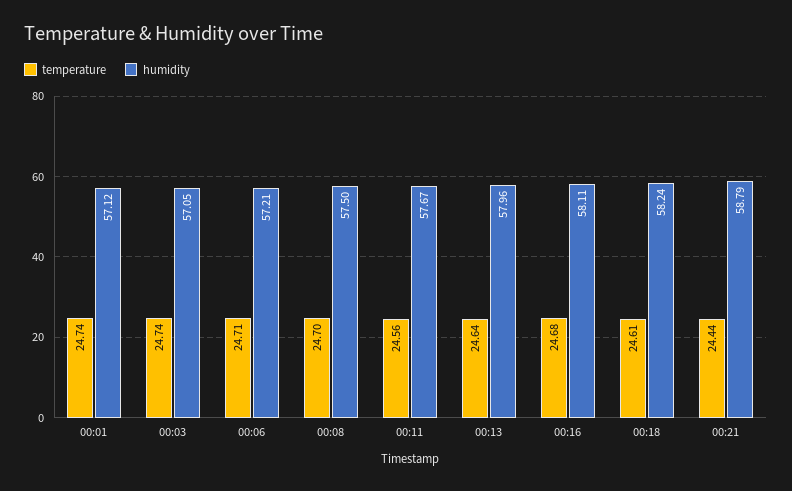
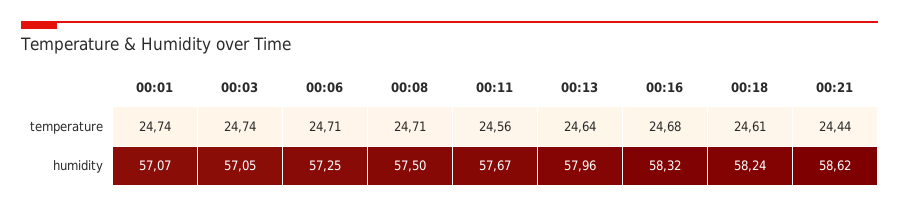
  {
    "temperature": {
      "00:01": 24.74,
      "00:03": 24.74,
      "00:06": 24.71,
-     "00:08": 24.7,
+     "00:08": 24.71,
      "00:11": 24.56,
      "00:13": 24.64,
      "00:16": 24.68,
      "00:18": 24.61,
      "00:21": 24.44
    },
    "humidity": {
-     "00:01": 57.12,
+     "00:01": 57.07,
      "00:03": 57.05,
-     "00:06": 57.21,
+     "00:06": 57.25,
      "00:08": 57.5,
      "00:11": 57.67,
      "00:13": 57.96,
-     "00:16": 58.11,
+     "00:16": 58.32,
      "00:18": 58.24,
-     "00:21": 58.79
+     "00:21": 58.62
    }
  }

